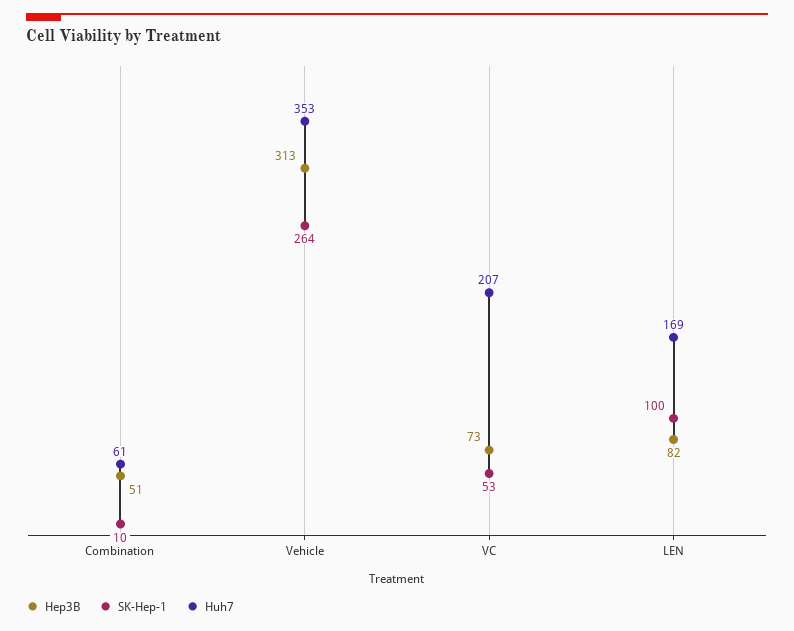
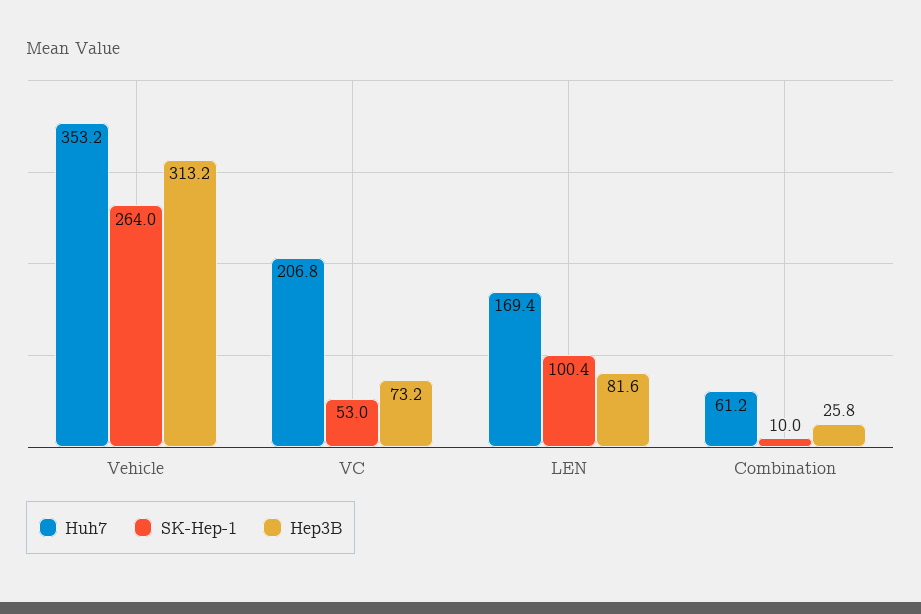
  {
    "Hep3B": {
-     "Combination": 51,
+     "Combination": 25.8,
      "Vehicle": 313.2,
      "VC": 73.2,
      "LEN": 81.6
    },
    "SK-Hep-1": {
      "Combination": 10,
      "Vehicle": 264,
      "VC": 53,
      "LEN": 100.4
    },
    "Huh7": {
      "Combination": 61.2,
      "Vehicle": 353.2,
      "VC": 206.8,
      "LEN": 169.4
    }
  }

